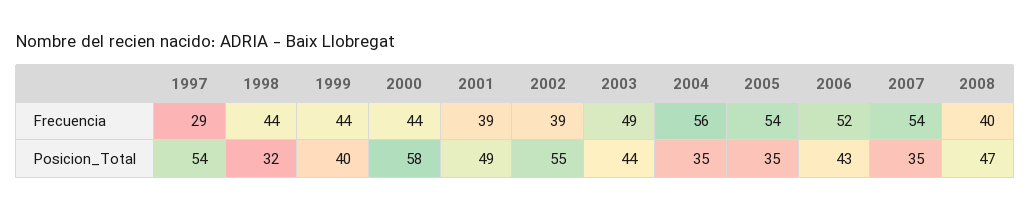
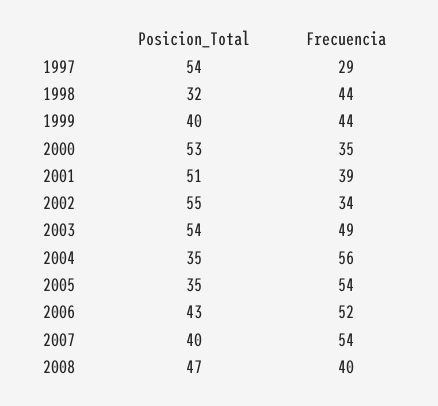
  {
    "1997": {
      "Frecuencia": 29,
      "Posicion_Total": 54
    },
    "1998": {
      "Frecuencia": 44,
      "Posicion_Total": 32
    },
    "1999": {
      "Frecuencia": 44,
      "Posicion_Total": 40
    },
    "2000": {
-     "Frecuencia": 44,
+     "Frecuencia": 35,
-     "Posicion_Total": 58
+     "Posicion_Total": 53
    },
    "2001": {
      "Frecuencia": 39,
-     "Posicion_Total": 49
+     "Posicion_Total": 51
    },
    "2002": {
-     "Frecuencia": 39,
+     "Frecuencia": 34,
      "Posicion_Total": 55
    },
    "2003": {
      "Frecuencia": 49,
-     "Posicion_Total": 44
+     "Posicion_Total": 54
    },
    "2004": {
      "Frecuencia": 56,
      "Posicion_Total": 35
    },
    "2005": {
      "Frecuencia": 54,
      "Posicion_Total": 35
    },
    "2006": {
      "Frecuencia": 52,
      "Posicion_Total": 43
    },
    "2007": {
      "Frecuencia": 54,
-     "Posicion_Total": 35
+     "Posicion_Total": 40
    },
    "2008": {
      "Frecuencia": 40,
      "Posicion_Total": 47
    }
  }

